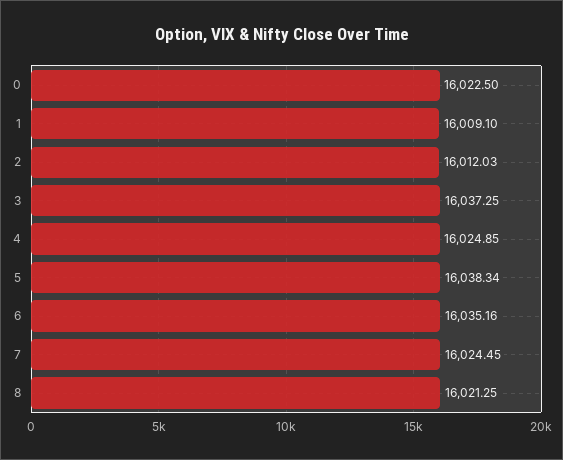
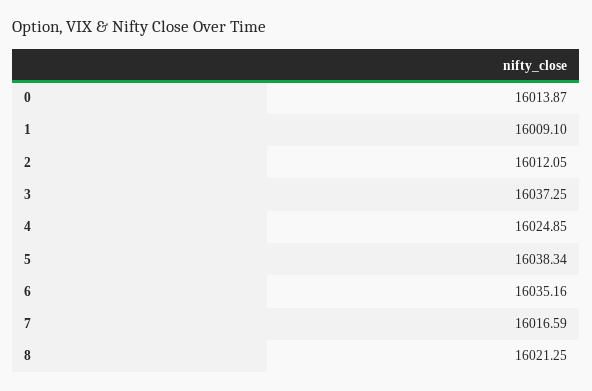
  {
-   "0": 16022.5,
+   "0": 16013.87,
    "1": 16009.1,
-   "2": 16012.03,
+   "2": 16012.05,
    "3": 16037.25,
    "4": 16024.85,
    "5": 16038.34,
    "6": 16035.16,
-   "7": 16024.45,
+   "7": 16016.59,
    "8": 16021.25
  }

